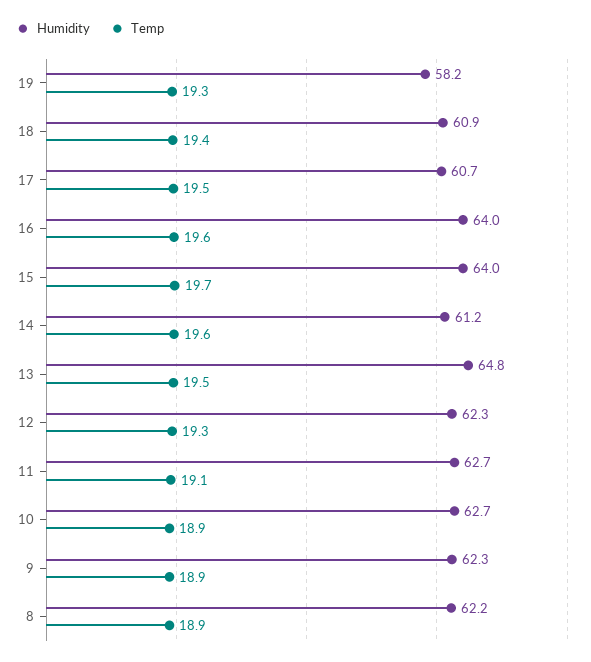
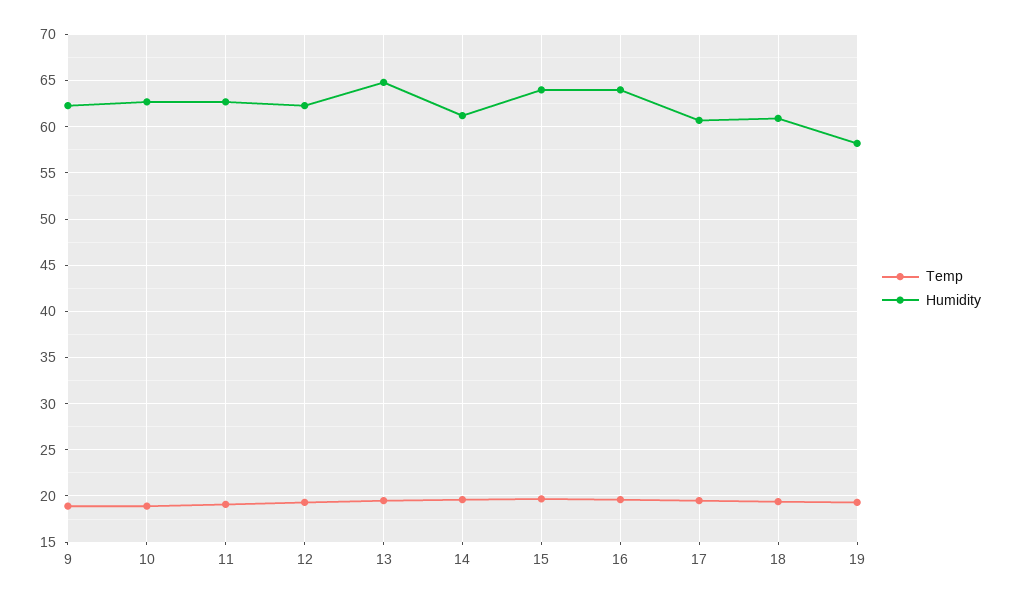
  {
    "Humidity": {
      "19": 58.2,
      "18": 60.9,
      "17": 60.7,
      "16": 64,
      "15": 64,
      "14": 61.2,
      "13": 64.8,
      "12": 62.3,
      "11": 62.7,
      "10": 62.7,
-     "9": 62.3,
+     "9": 62.3
-     "8": 62.2
    },
    "Temp": {
      "19": 19.3,
      "18": 19.4,
      "17": 19.5,
      "16": 19.6,
      "15": 19.7,
      "14": 19.6,
      "13": 19.5,
      "12": 19.3,
      "11": 19.1,
      "10": 18.9,
-     "9": 18.9,
+     "9": 18.9
-     "8": 18.9
    }
  }

